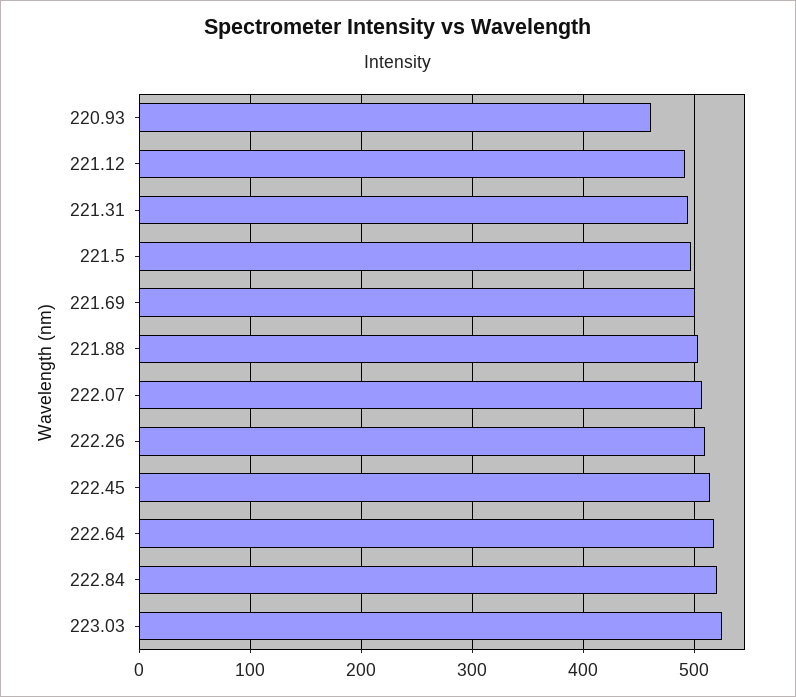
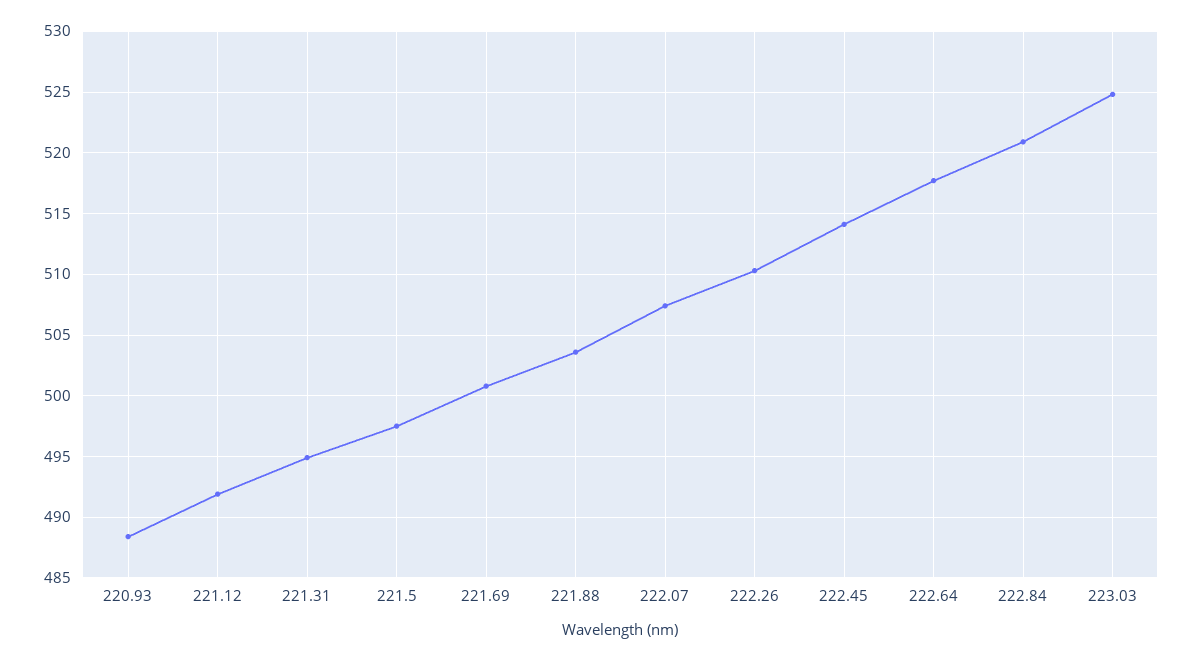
  {
-   "220.93": 460,
+   "220.93": 488.5,
    "221.12": 492,
    "221.31": 495,
    "221.5": 497.5,
    "221.69": 501,
    "221.88": 503.5,
    "222.07": 507.5,
    "222.26": 510.5,
    "222.45": 514,
    "222.64": 517.5,
    "222.84": 521,
    "223.03": 525
  }

